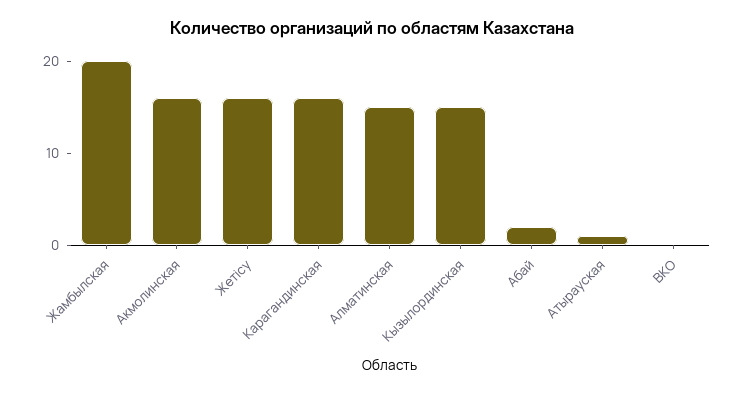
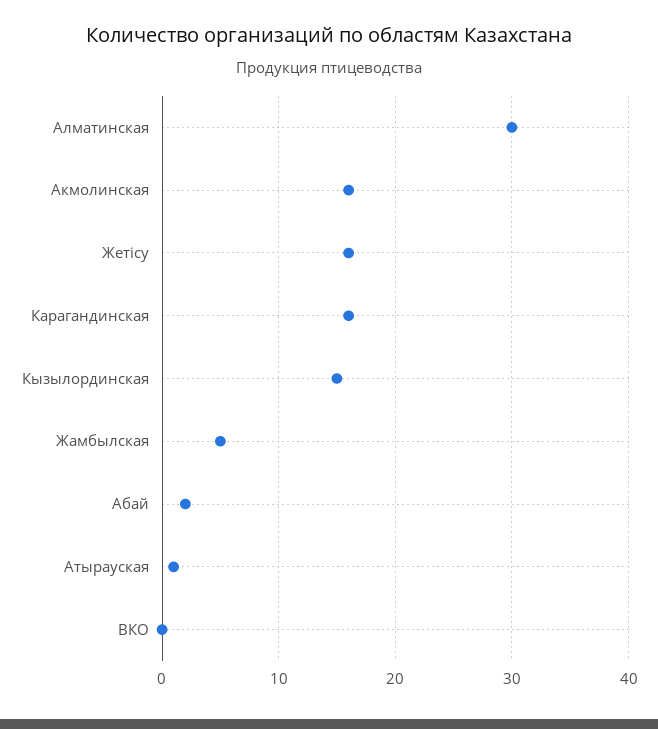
  {
-   "Жамбылская": 20,
+   "Жамбылская": 5,
    "Акмолинская": 16,
    "Жетісу": 16,
    "Карагандинская": 16,
-   "Алматинская": 15,
+   "Алматинская": 30,
    "Кызылординская": 15,
    "Абай": 2,
    "Атырауская": 1,
    "ВКО": 0
  }

